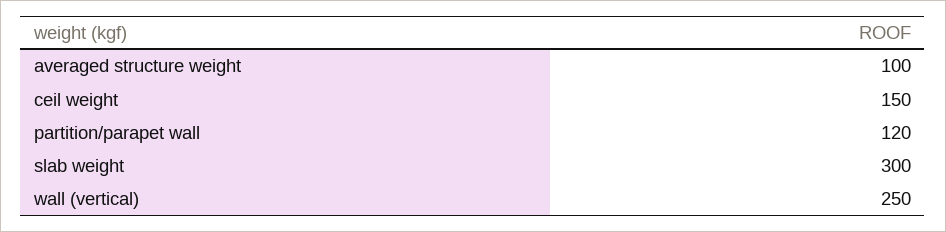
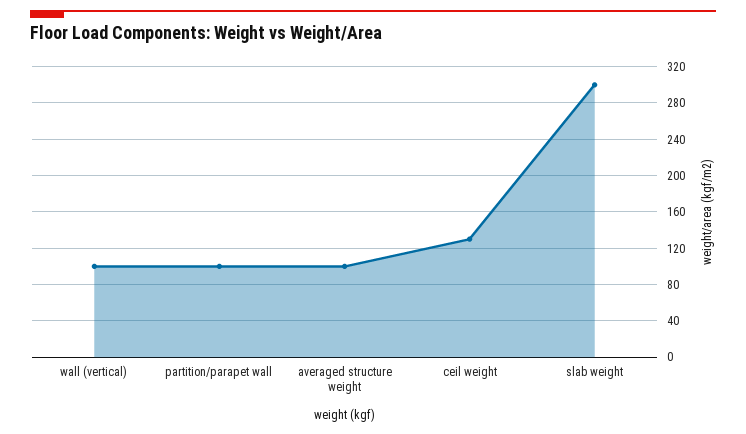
  {
    "averaged structure weight": 100,
-   "ceil weight": 150,
+   "ceil weight": 130,
-   "partition/parapet wall": 120,
+   "partition/parapet wall": 100,
    "slab weight": 300,
-   "wall (vertical)": 250
+   "wall (vertical)": 100
  }

